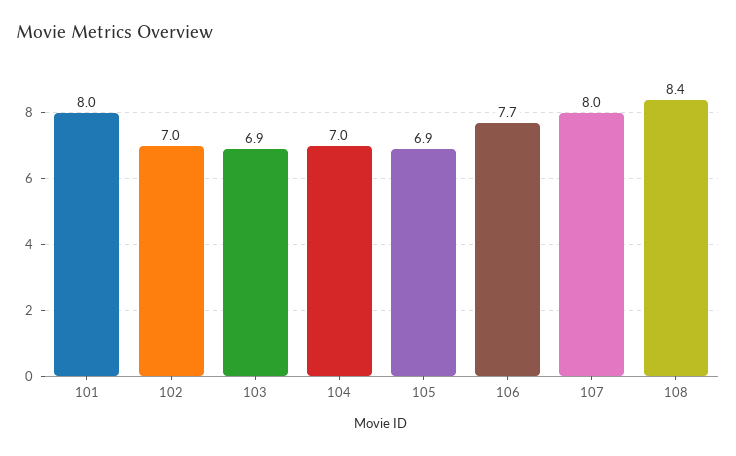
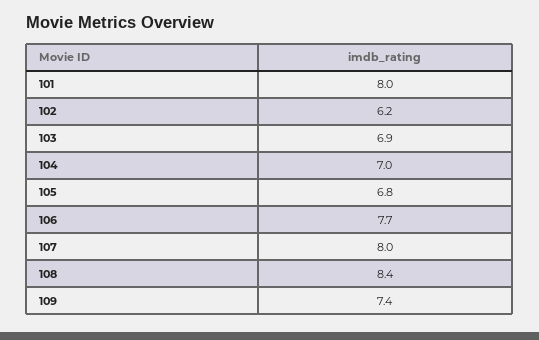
  {
    "101": 8,
-   "102": 7,
+   "102": 6.2,
    "103": 6.9,
    "104": 7,
-   "105": 6.9,
+   "105": 6.8,
    "106": 7.7,
    "107": 8,
-   "108": 8.4
+   "108": 8.4,
+   "109": 7.4
  }

